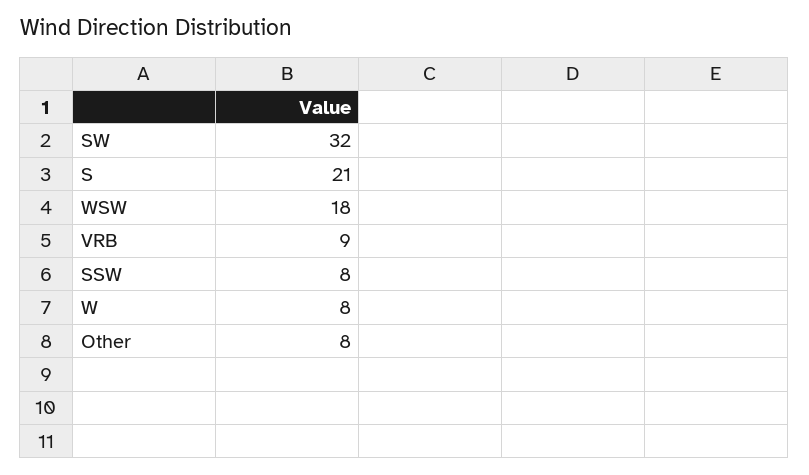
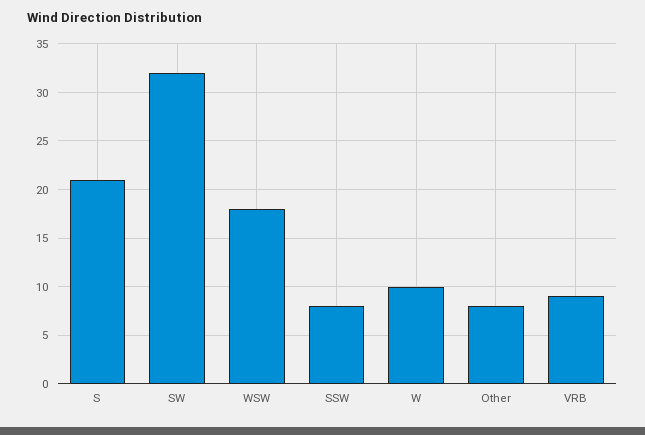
  {
    "SW": 32,
    "S": 21,
    "WSW": 18,
    "VRB": 9,
    "SSW": 8,
-   "W": 8,
+   "W": 10,
    "Other": 8
  }

